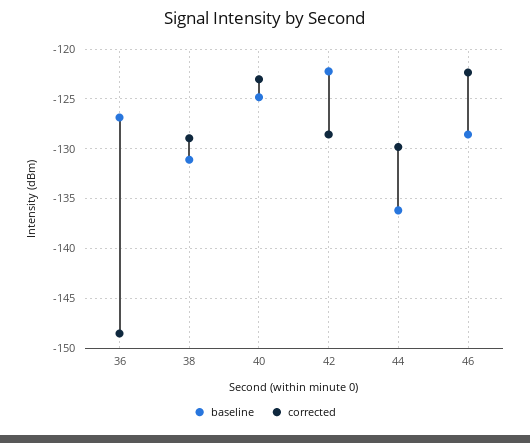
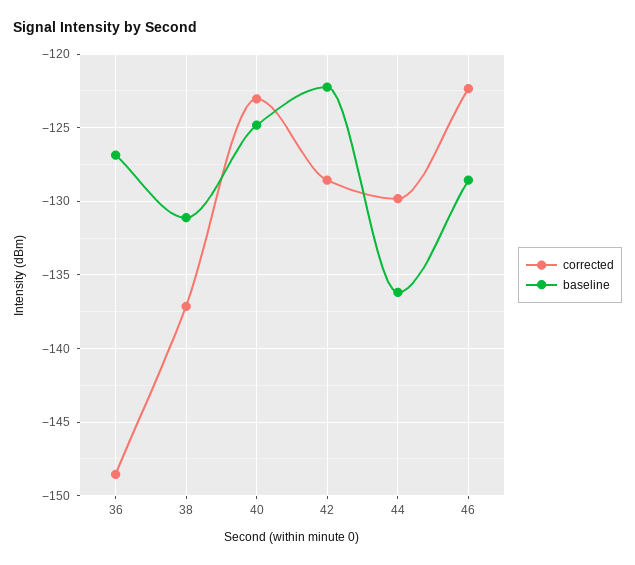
  {
    "baseline": {
      "36": -127,
      "38": -131,
      "40": -125,
      "42": -122,
      "44": -136,
      "46": -128.5
    },
    "corrected": {
      "36": -148.5,
-     "38": -129,
+     "38": -137,
      "40": -123,
      "42": -128.5,
      "44": -130,
      "46": -122.5
    }
  }

